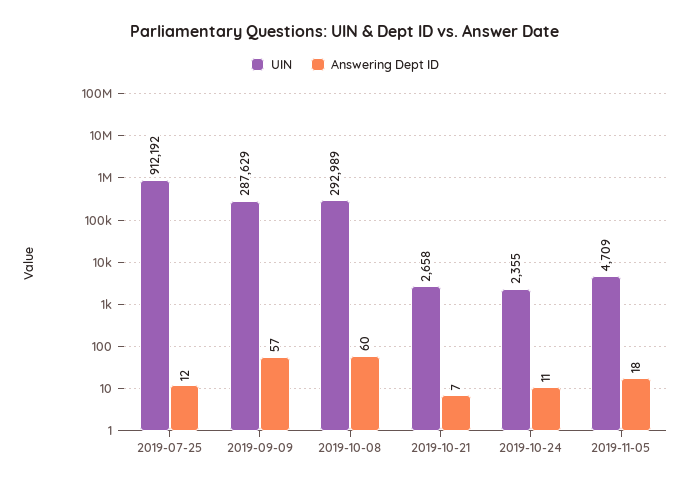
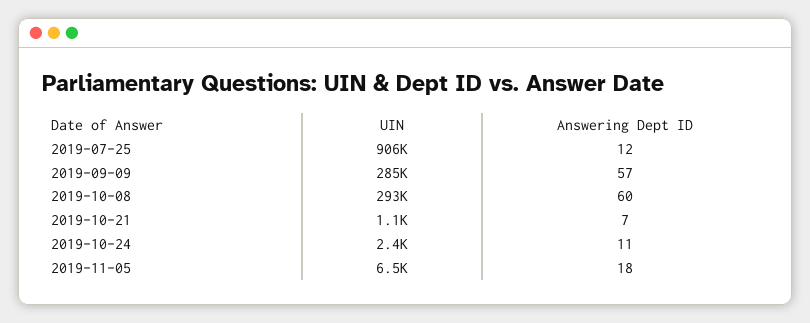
  {
    "UIN": {
-     "2019-07-25": 912192,
+     "2019-07-25": 906000,
-     "2019-09-09": 287629,
+     "2019-09-09": 285000,
      "2019-10-08": 292989,
-     "2019-10-21": 2658,
+     "2019-10-21": 1100,
      "2019-10-24": 2355,
-     "2019-11-05": 4709
+     "2019-11-05": 6500
    },
    "Answering Dept ID": {
      "2019-07-25": 12,
      "2019-09-09": 57,
      "2019-10-08": 60,
      "2019-10-21": 7,
      "2019-10-24": 11,
      "2019-11-05": 18
    }
  }

